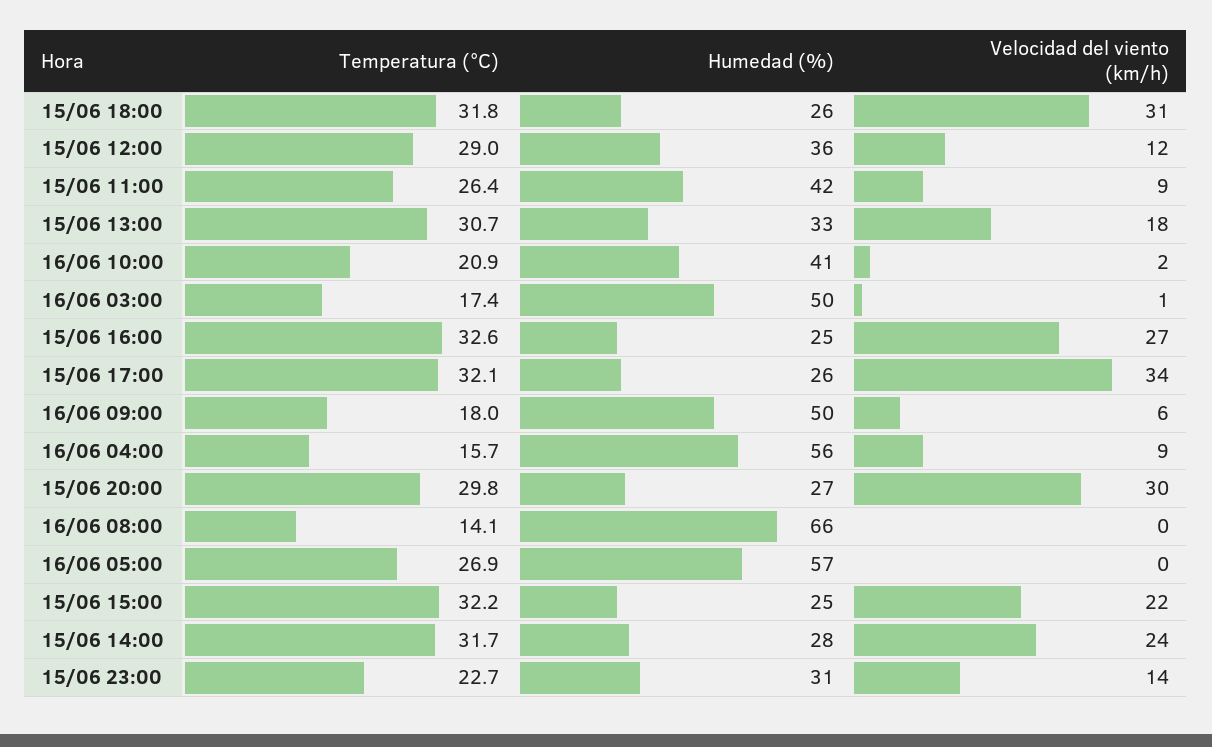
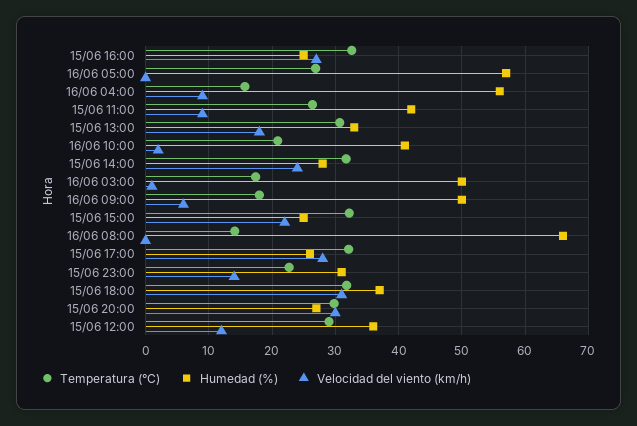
  {
    "Temperatura (°C)": {
      "15/06 18:00": 31.8,
      "15/06 12:00": 29,
      "15/06 11:00": 26.4,
      "15/06 13:00": 30.7,
      "16/06 10:00": 20.9,
      "16/06 03:00": 17.4,
      "15/06 16:00": 32.6,
      "15/06 17:00": 32.1,
      "16/06 09:00": 18,
      "16/06 04:00": 15.7,
      "15/06 20:00": 29.8,
      "16/06 08:00": 14.1,
      "16/06 05:00": 26.9,
      "15/06 15:00": 32.2,
      "15/06 14:00": 31.7,
      "15/06 23:00": 22.7
    },
    "Humedad (%)": {
-     "15/06 18:00": 26,
+     "15/06 18:00": 37,
      "15/06 12:00": 36,
      "15/06 11:00": 42,
      "15/06 13:00": 33,
      "16/06 10:00": 41,
      "16/06 03:00": 50,
      "15/06 16:00": 25,
      "15/06 17:00": 26,
      "16/06 09:00": 50,
      "16/06 04:00": 56,
      "15/06 20:00": 27,
      "16/06 08:00": 66,
      "16/06 05:00": 57,
      "15/06 15:00": 25,
      "15/06 14:00": 28,
      "15/06 23:00": 31
    },
    "Velocidad del viento (km/h)": {
      "15/06 18:00": 31,
      "15/06 12:00": 12,
      "15/06 11:00": 9,
      "15/06 13:00": 18,
      "16/06 10:00": 2,
      "16/06 03:00": 1,
      "15/06 16:00": 27,
-     "15/06 17:00": 34,
+     "15/06 17:00": 28,
      "16/06 09:00": 6,
      "16/06 04:00": 9,
      "15/06 20:00": 30,
      "16/06 08:00": 0,
      "16/06 05:00": 0,
      "15/06 15:00": 22,
      "15/06 14:00": 24,
      "15/06 23:00": 14
    }
  }

